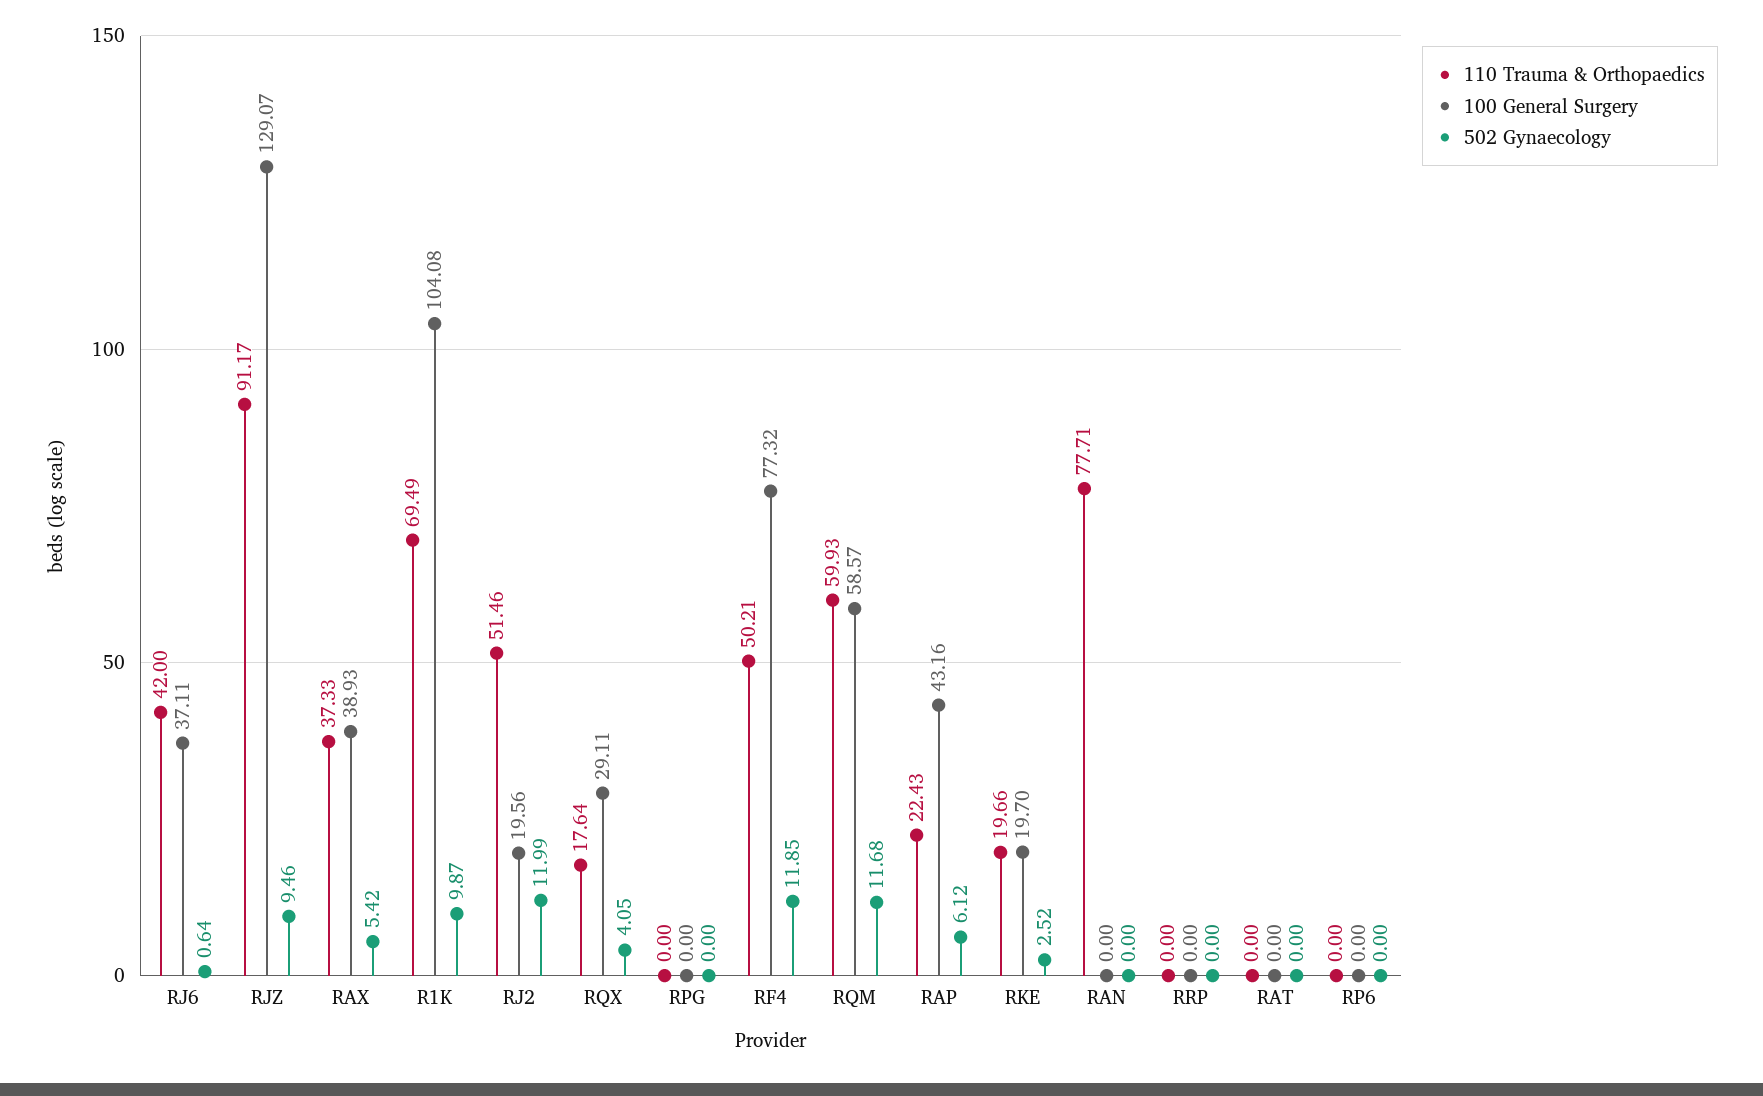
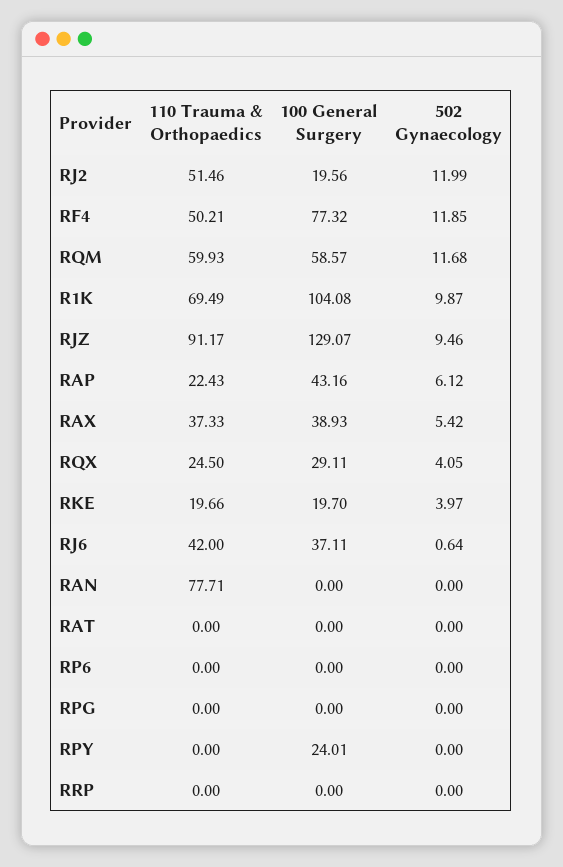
  {
    "110 Trauma & Orthopaedics": {
      "RJ6": 42,
      "RJZ": 91.17,
      "RAX": 37.33,
      "R1K": 69.49,
      "RJ2": 51.46,
-     "RQX": 17.64,
+     "RQX": 24.5,
      "RPG": 0,
      "RF4": 50.21,
      "RQM": 59.93,
      "RAP": 22.43,
      "RKE": 19.66,
      "RAN": 77.71,
      "RRP": 0,
      "RAT": 0,
-     "RP6": 0
+     "RP6": 0,
+     "RPY": 0
    },
    "100 General Surgery": {
      "RJ6": 37.11,
      "RJZ": 129.07,
      "RAX": 38.93,
      "R1K": 104.08,
      "RJ2": 19.56,
      "RQX": 29.11,
      "RPG": 0,
      "RF4": 77.32,
      "RQM": 58.57,
      "RAP": 43.16,
      "RKE": 19.7,
      "RAN": 0,
      "RRP": 0,
      "RAT": 0,
-     "RP6": 0
+     "RP6": 0,
+     "RPY": 24.01
    },
    "502 Gynaecology": {
      "RJ6": 0.64,
      "RJZ": 9.46,
      "RAX": 5.42,
      "R1K": 9.87,
      "RJ2": 11.99,
      "RQX": 4.05,
      "RPG": 0,
      "RF4": 11.85,
      "RQM": 11.68,
      "RAP": 6.12,
-     "RKE": 2.52,
+     "RKE": 3.97,
      "RAN": 0,
      "RRP": 0,
      "RAT": 0,
-     "RP6": 0
+     "RP6": 0,
+     "RPY": 0
    }
  }

